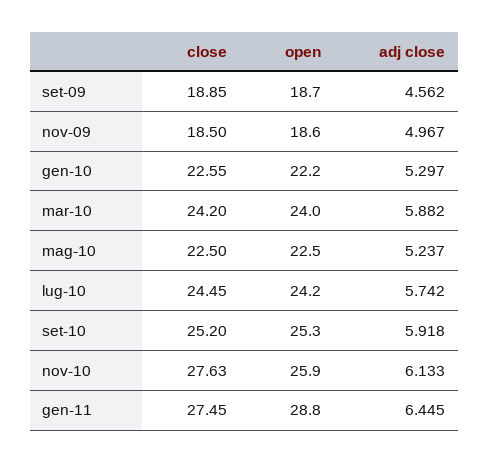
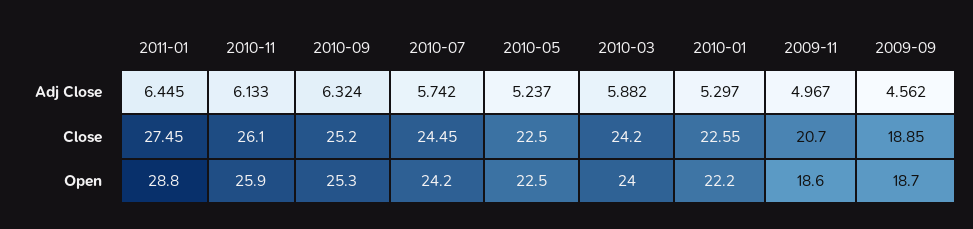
  {
    "close": {
      "set-09": 18.85,
-     "nov-09": 18.5,
+     "nov-09": 20.7,
      "gen-10": 22.55,
      "mar-10": 24.2,
      "mag-10": 22.5,
      "lug-10": 24.45,
      "set-10": 25.2,
-     "nov-10": 27.63,
+     "nov-10": 26.1,
      "gen-11": 27.45
    },
    "open": {
      "set-09": 18.7,
      "nov-09": 18.6,
      "gen-10": 22.2,
      "mar-10": 24,
      "mag-10": 22.5,
      "lug-10": 24.2,
      "set-10": 25.3,
      "nov-10": 25.9,
      "gen-11": 28.8
    },
    "adj close": {
      "set-09": 4.562,
      "nov-09": 4.967,
      "gen-10": 5.297,
      "mar-10": 5.882,
      "mag-10": 5.237,
      "lug-10": 5.742,
-     "set-10": 5.918,
+     "set-10": 6.324,
      "nov-10": 6.133,
      "gen-11": 6.445
    }
  }

